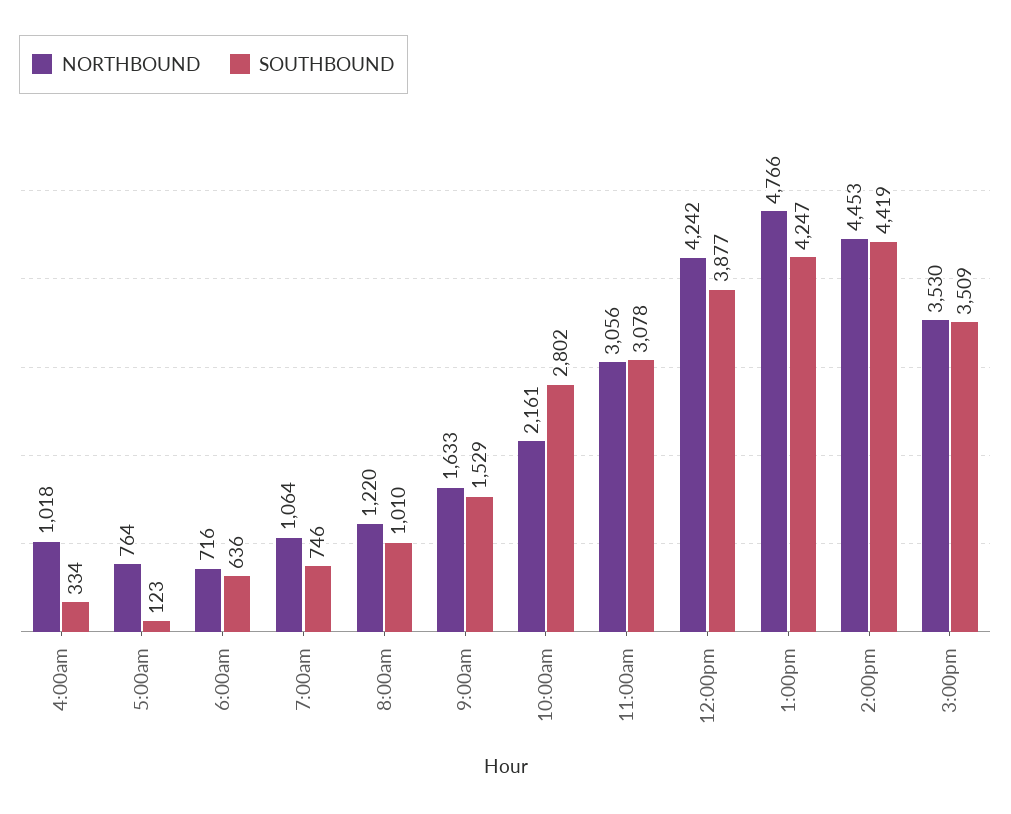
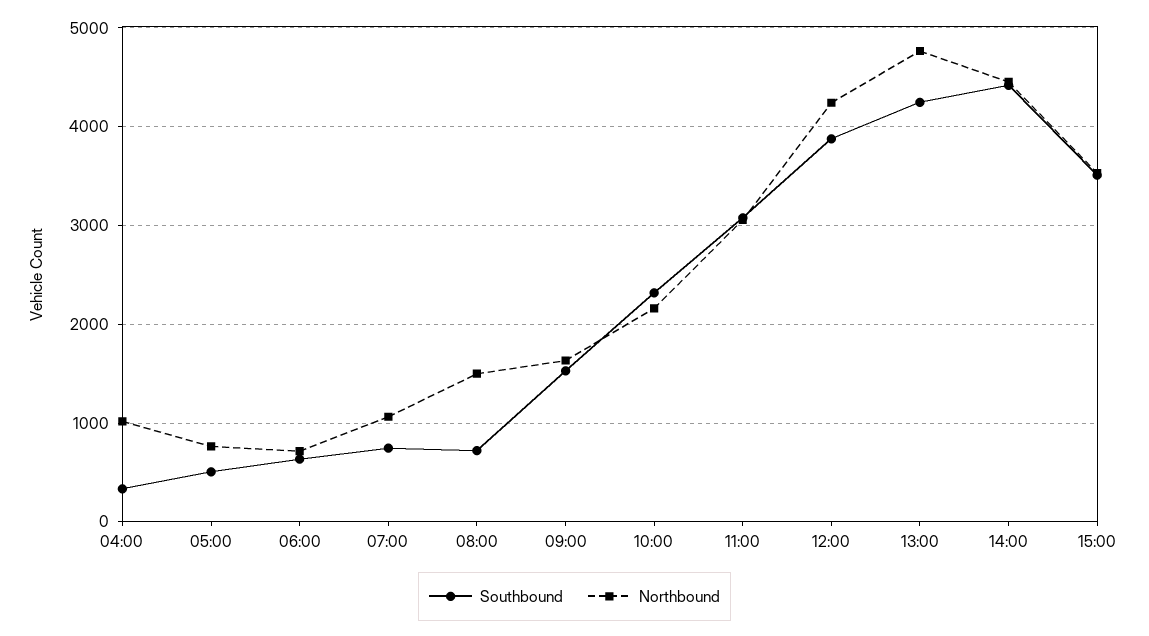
  {
    "NORTHBOUND": {
      "4:00am": 1018,
      "5:00am": 764,
      "6:00am": 716,
      "7:00am": 1064,
-     "8:00am": 1220,
+     "8:00am": 1500,
      "9:00am": 1633,
      "10:00am": 2161,
      "11:00am": 3056,
      "12:00pm": 4242,
      "1:00pm": 4766,
      "2:00pm": 4453,
      "3:00pm": 3530
    },
    "SOUTHBOUND": {
      "4:00am": 334,
-     "5:00am": 123,
+     "5:00am": 500,
      "6:00am": 636,
      "7:00am": 746,
-     "8:00am": 1010,
+     "8:00am": 700,
      "9:00am": 1529,
-     "10:00am": 2802,
+     "10:00am": 2300,
      "11:00am": 3078,
      "12:00pm": 3877,
      "1:00pm": 4247,
      "2:00pm": 4419,
      "3:00pm": 3509
    }
  }

